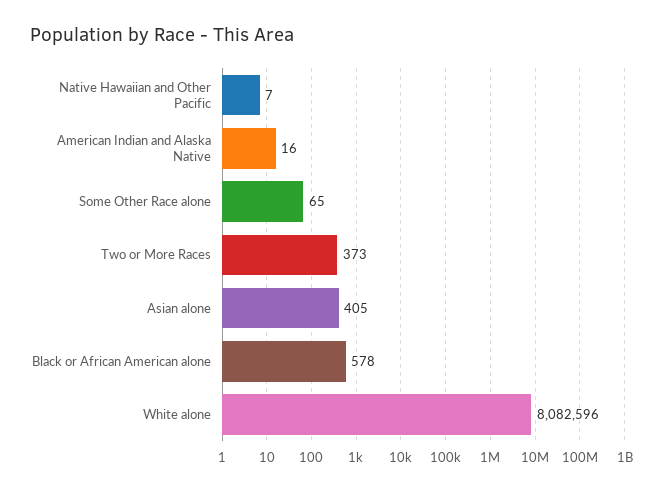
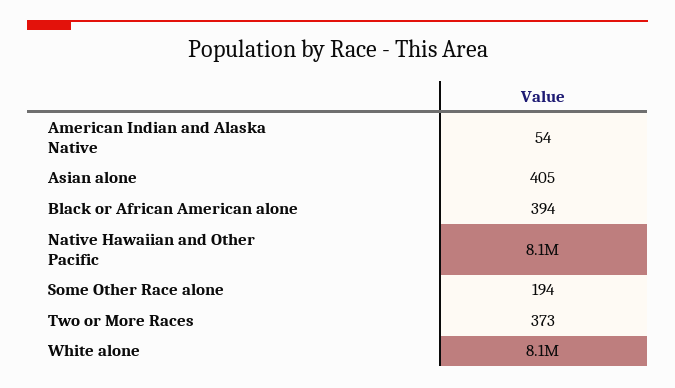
  {
-   "Native Hawaiian and Other Pacific": 7,
+   "Native Hawaiian and Other Pacific": 8100000,
-   "American Indian and Alaska Native": 16,
+   "American Indian and Alaska Native": 54,
-   "Some Other Race alone": 65,
+   "Some Other Race alone": 194,
    "Two or More Races": 373,
    "Asian alone": 405,
-   "Black or African American alone": 578,
+   "Black or African American alone": 394,
    "White alone": 8082596
  }

